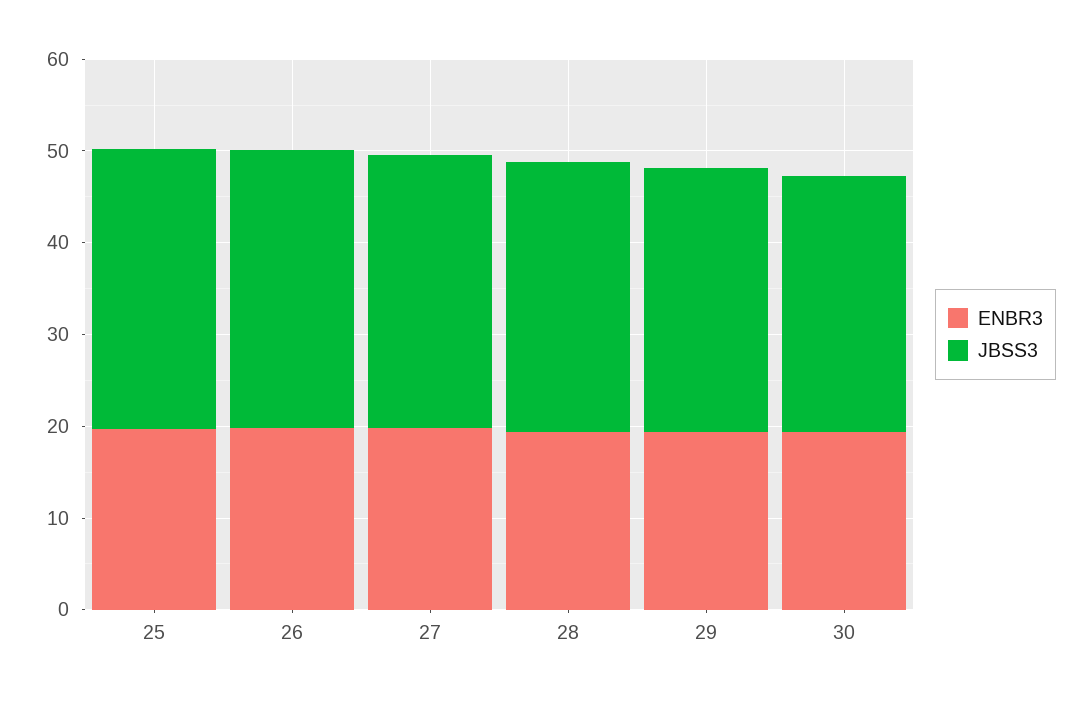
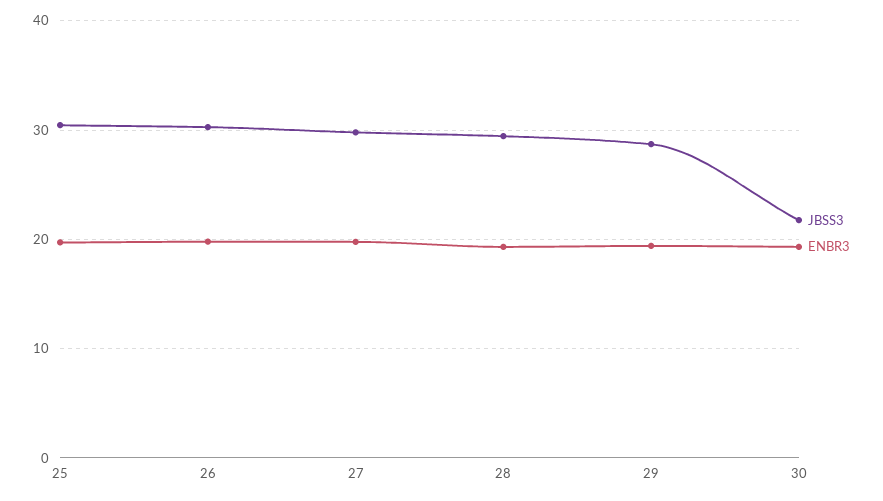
  {
    "ENBR3": {
      "25": 20,
      "26": 20,
      "27": 20,
      "28": 19,
      "29": 19,
      "30": 19
    },
    "JBSS3": {
      "25": 30,
      "26": 30,
      "27": 30,
      "28": 29,
      "29": 29,
-     "30": 28
+     "30": 22
    }
  }

